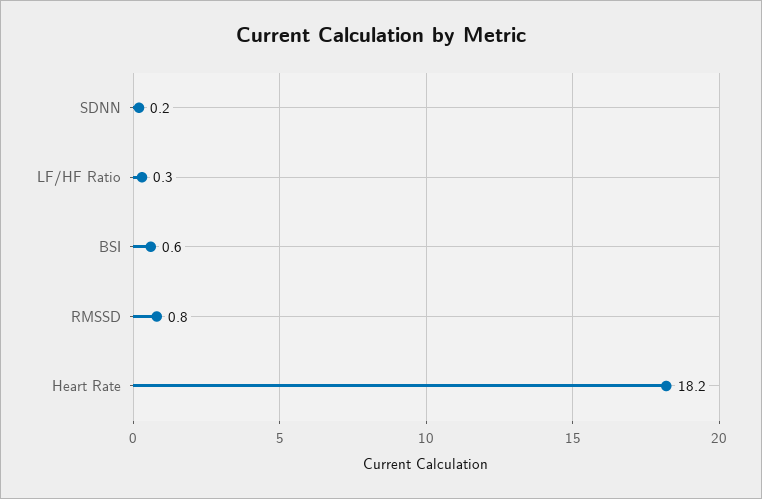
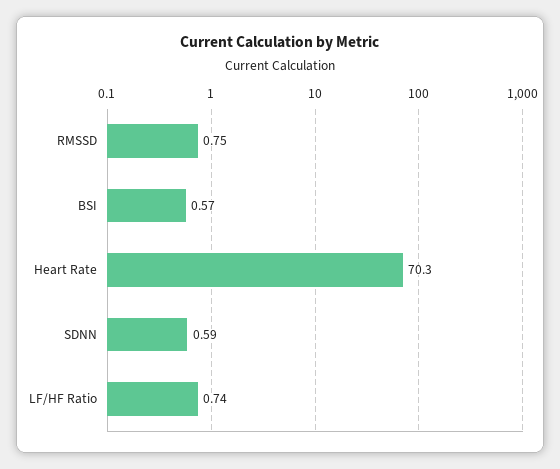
  {
-   "SDNN": 0.2,
+   "SDNN": 0.59,
-   "LF/HF Ratio": 0.3,
+   "LF/HF Ratio": 0.74,
    "BSI": 0.57,
    "RMSSD": 0.75,
-   "Heart Rate": 18.2
+   "Heart Rate": 70.3
  }

